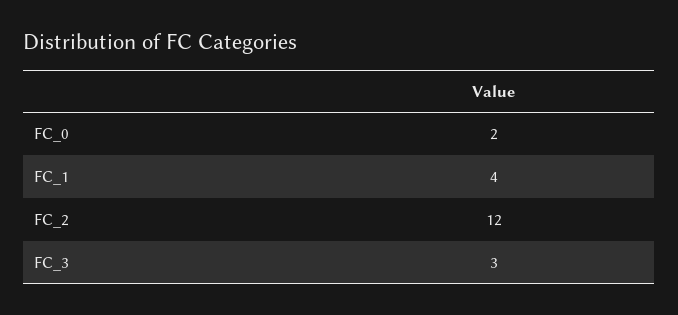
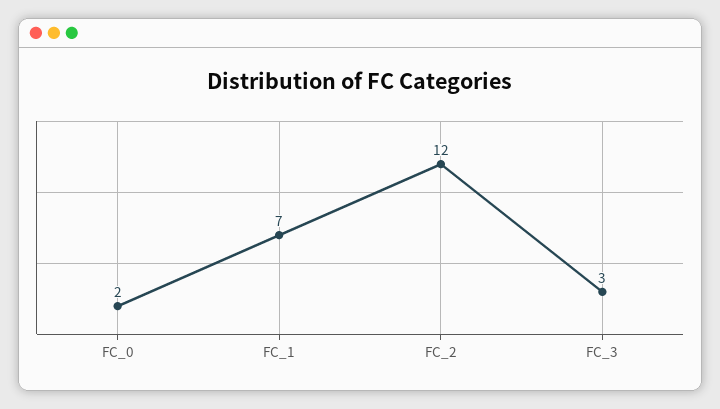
  {
    "FC_0": 2,
-   "FC_1": 4,
+   "FC_1": 7,
    "FC_2": 12,
    "FC_3": 3
  }

